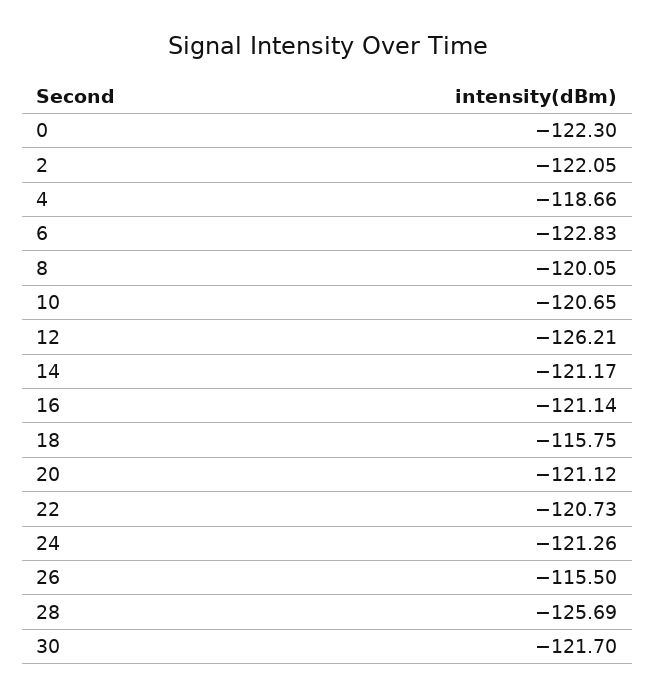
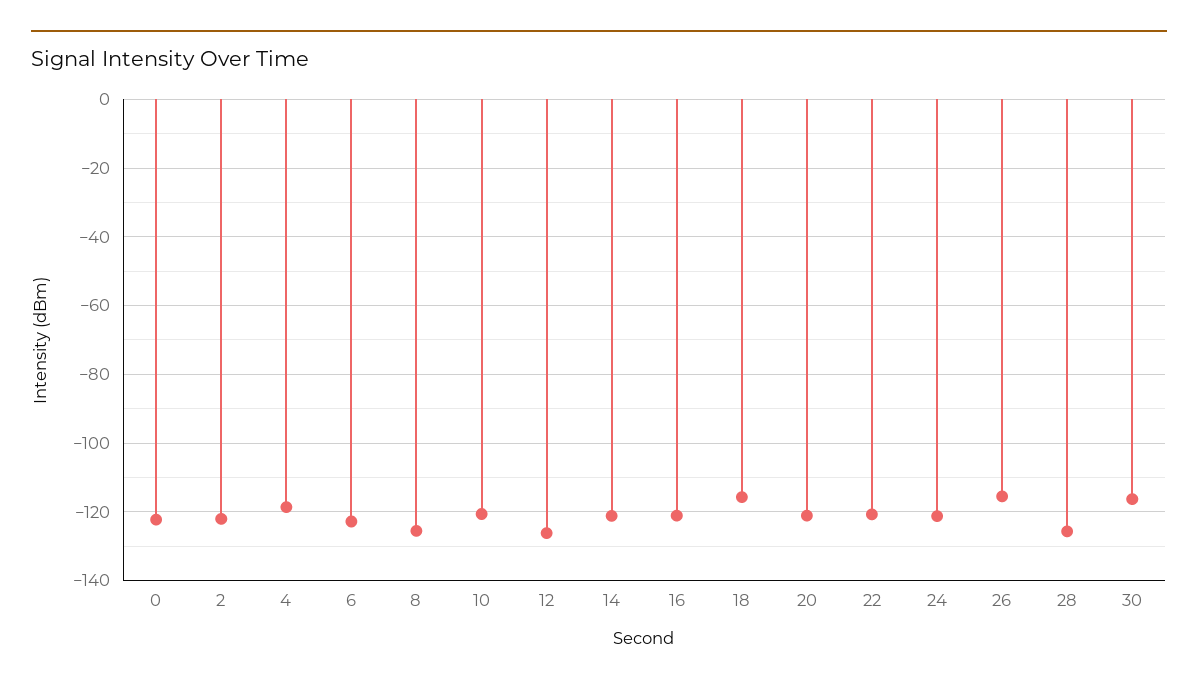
  {
    "0": -122.3,
    "2": -122.05,
    "4": -118.66,
    "6": -122.83,
-   "8": -120.05,
+   "8": -126,
    "10": -120.65,
    "12": -126.21,
    "14": -121.17,
    "16": -121.14,
    "18": -115.75,
    "20": -121.12,
    "22": -120.73,
    "24": -121.26,
    "26": -115.5,
    "28": -125.69,
-   "30": -121.7
+   "30": -116
  }

